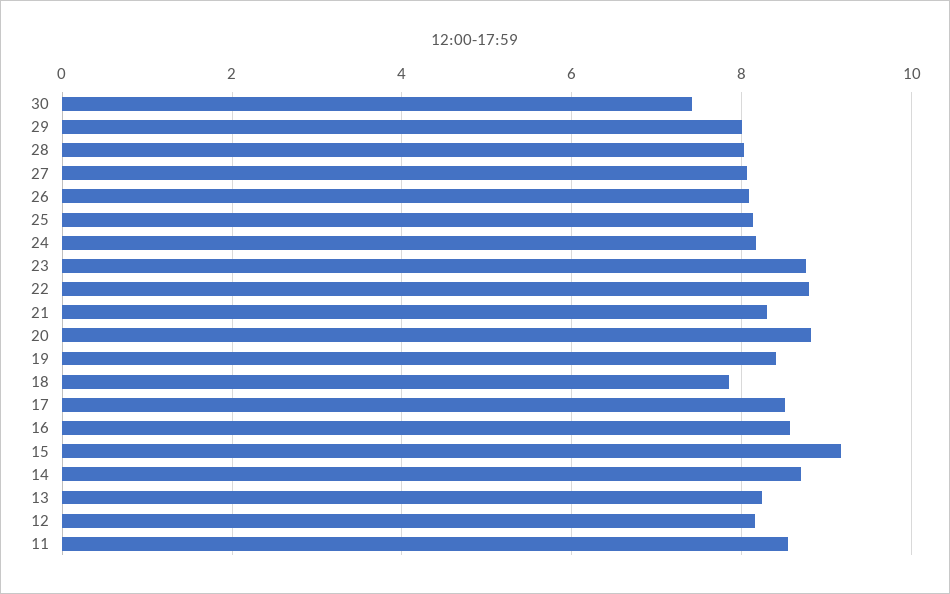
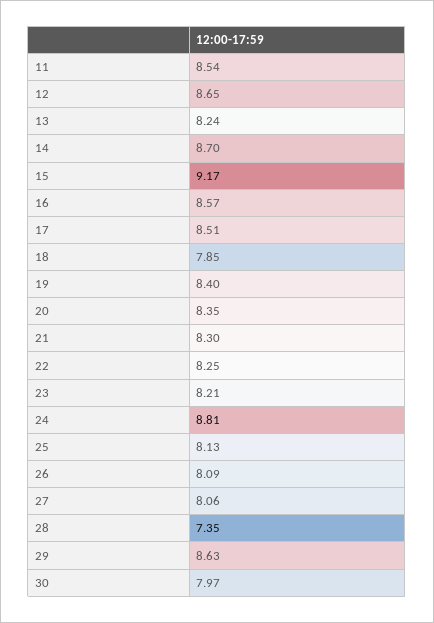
  {
-   "30": 7.4,
+   "30": 7.97,
-   "29": 8,
+   "29": 8.63,
-   "28": 8,
+   "28": 7.35,
    "27": 8.06,
    "26": 8.09,
    "25": 8.13,
-   "24": 8.2,
+   "24": 8.81,
-   "23": 8.8,
+   "23": 8.21,
-   "22": 8.8,
+   "22": 8.25,
    "21": 8.3,
-   "20": 8.8,
+   "20": 8.35,
    "19": 8.4,
    "18": 7.85,
    "17": 8.51,
    "16": 8.57,
    "15": 9.17,
    "14": 8.7,
    "13": 8.24,
-   "12": 8.2,
+   "12": 8.65,
    "11": 8.54
  }

